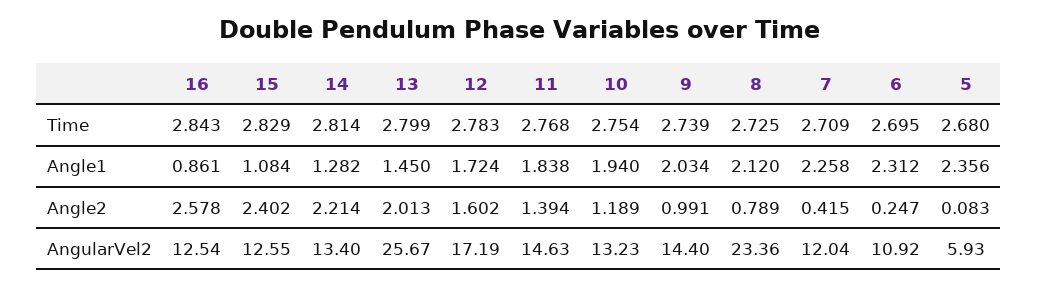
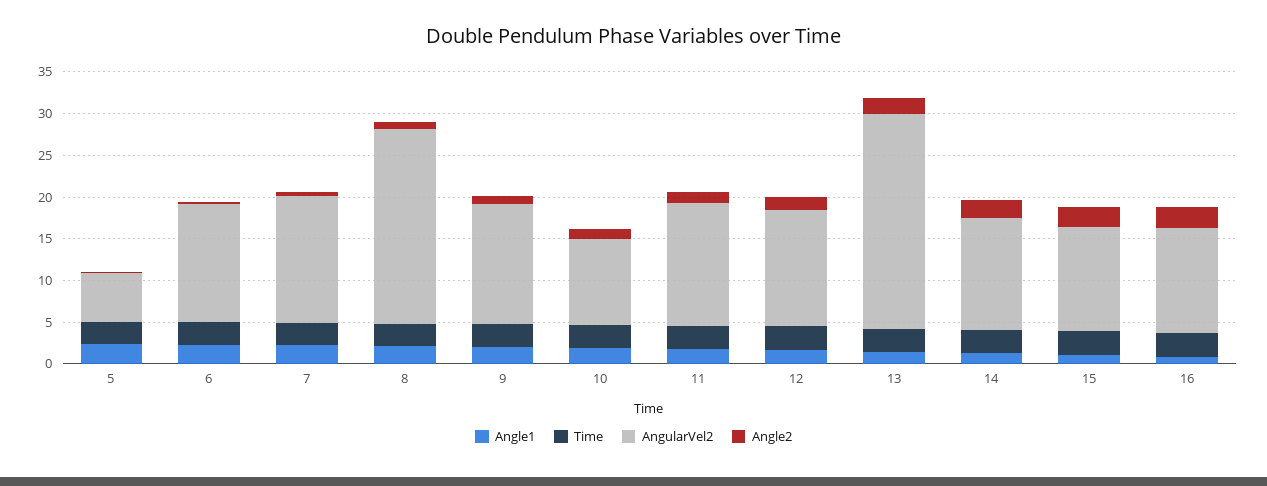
  {
    "Time": {
      "16": 2.843,
      "15": 2.829,
      "14": 2.814,
      "13": 2.799,
      "12": 2.783,
      "11": 2.768,
      "10": 2.754,
      "9": 2.739,
      "8": 2.725,
      "7": 2.709,
      "6": 2.695,
      "5": 2.68
    },
    "Angle1": {
      "16": 0.861,
      "15": 1.084,
      "14": 1.282,
      "13": 1.45,
      "12": 1.724,
      "11": 1.838,
      "10": 1.94,
      "9": 2.034,
      "8": 2.12,
      "7": 2.258,
      "6": 2.312,
      "5": 2.356
    },
    "Angle2": {
      "16": 2.578,
      "15": 2.402,
      "14": 2.214,
      "13": 2.013,
      "12": 1.602,
      "11": 1.394,
      "10": 1.189,
      "9": 0.991,
      "8": 0.789,
      "7": 0.415,
      "6": 0.247,
      "5": 0.083
    },
    "AngularVel2": {
      "16": 12.54,
      "15": 12.55,
      "14": 13.4,
      "13": 25.67,
-     "12": 17.19,
+     "12": 14,
      "11": 14.63,
-     "10": 13.23,
+     "10": 10,
      "9": 14.4,
      "8": 23.36,
-     "7": 12.04,
+     "7": 15,
-     "6": 10.92,
+     "6": 14,
      "5": 5.93
    }
  }

